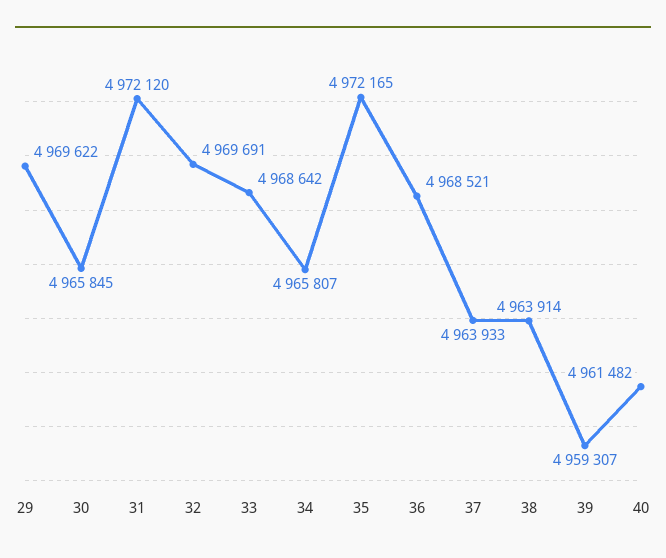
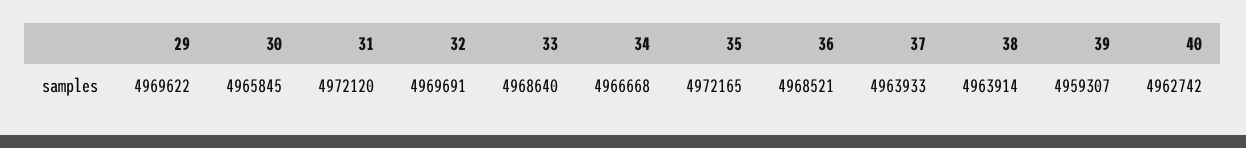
  {
    "29": 4969622,
    "30": 4965845,
    "31": 4972120,
    "32": 4969691,
-   "33": 4968642,
+   "33": 4968640,
-   "34": 4965807,
+   "34": 4966668,
    "35": 4972165,
    "36": 4968521,
    "37": 4963933,
    "38": 4963914,
    "39": 4959307,
-   "40": 4961482
+   "40": 4962742
  }

